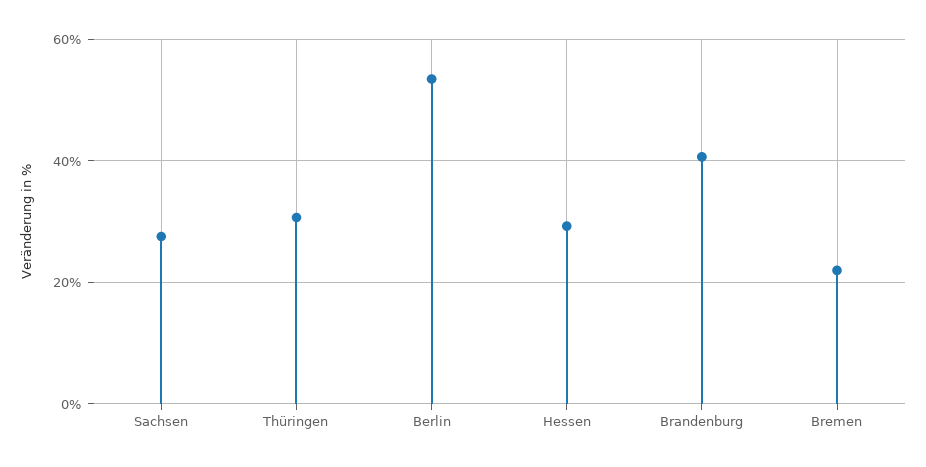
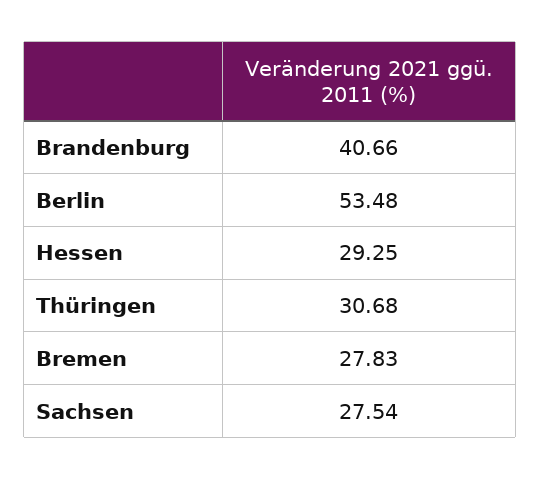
  {
    "Sachsen": 27.54,
    "Thüringen": 30.68,
    "Berlin": 53.48,
    "Hessen": 29.25,
    "Brandenburg": 40.66,
-   "Bremen": 22
+   "Bremen": 27.83
  }

